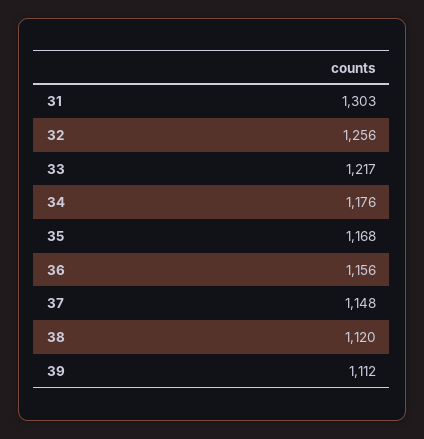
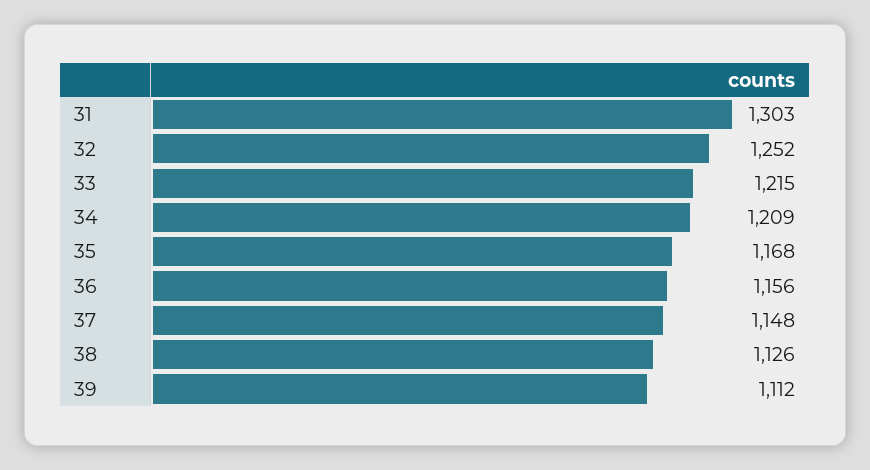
  {
    "31": 1303,
-   "32": 1256,
+   "32": 1252,
-   "33": 1217,
+   "33": 1215,
-   "34": 1176,
+   "34": 1209,
    "35": 1168,
    "36": 1156,
    "37": 1148,
-   "38": 1120,
+   "38": 1126,
    "39": 1112
  }

